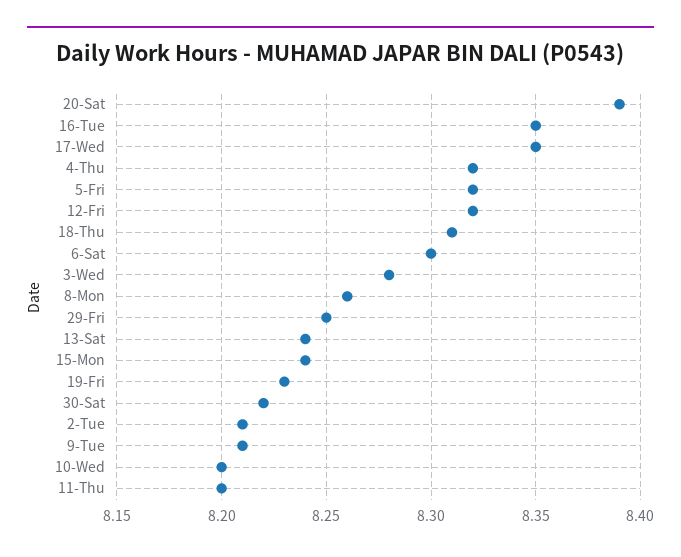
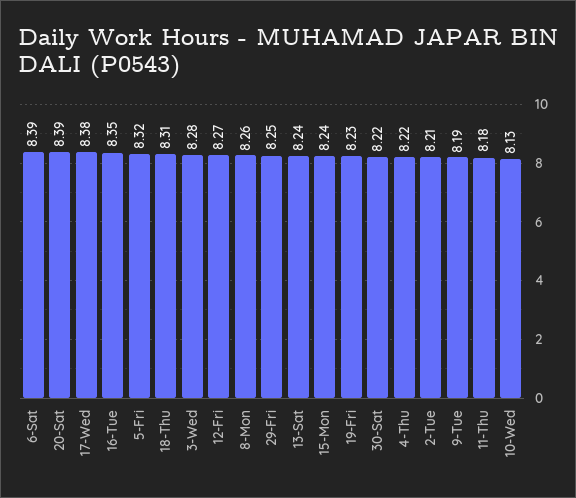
  {
    "20-Sat": 8.39,
    "16-Tue": 8.35,
-   "17-Wed": 8.35,
+   "17-Wed": 8.38,
-   "4-Thu": 8.32,
+   "4-Thu": 8.22,
    "5-Fri": 8.32,
-   "12-Fri": 8.32,
+   "12-Fri": 8.27,
    "18-Thu": 8.31,
-   "6-Sat": 8.3,
+   "6-Sat": 8.39,
    "3-Wed": 8.28,
    "8-Mon": 8.26,
    "29-Fri": 8.25,
    "13-Sat": 8.24,
    "15-Mon": 8.24,
    "19-Fri": 8.23,
    "30-Sat": 8.22,
    "2-Tue": 8.21,
-   "9-Tue": 8.21,
+   "9-Tue": 8.19,
-   "10-Wed": 8.2,
+   "10-Wed": 8.13,
-   "11-Thu": 8.2
+   "11-Thu": 8.18
  }

